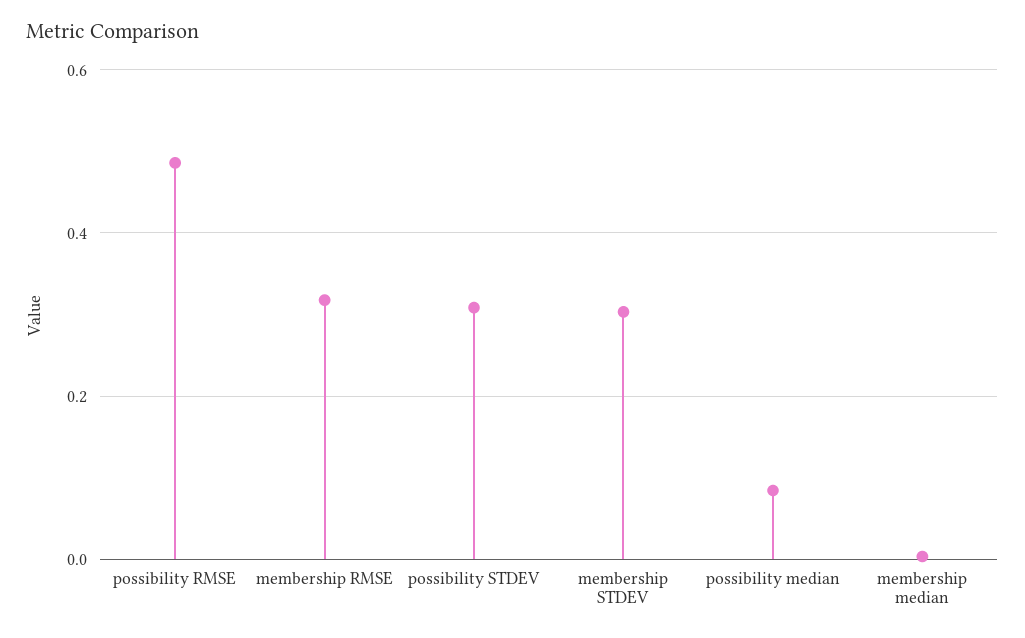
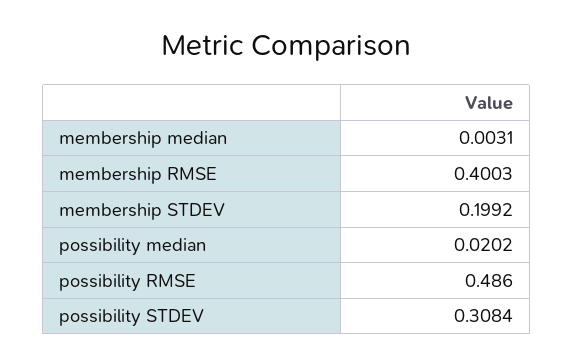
  {
    "possibility RMSE": 0.486,
-   "membership RMSE": 0.32,
+   "membership RMSE": 0.4003,
    "possibility STDEV": 0.3084,
-   "membership STDEV": 0.3,
+   "membership STDEV": 0.1992,
-   "possibility median": 0.08,
+   "possibility median": 0.0202,
    "membership median": 0.0031
  }

